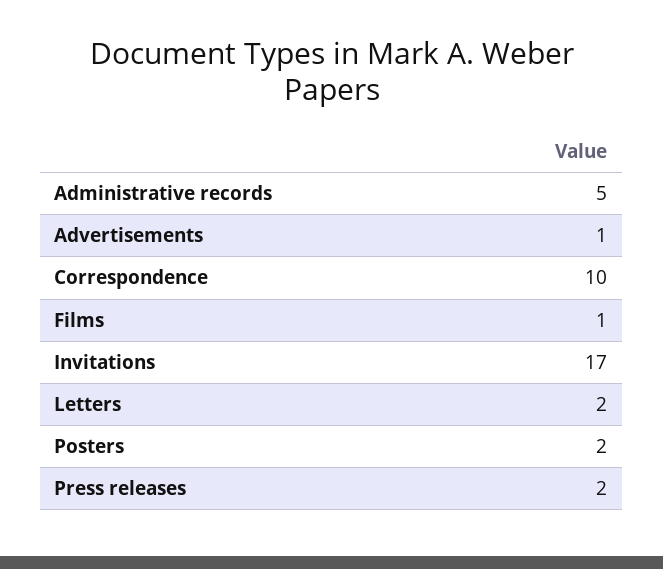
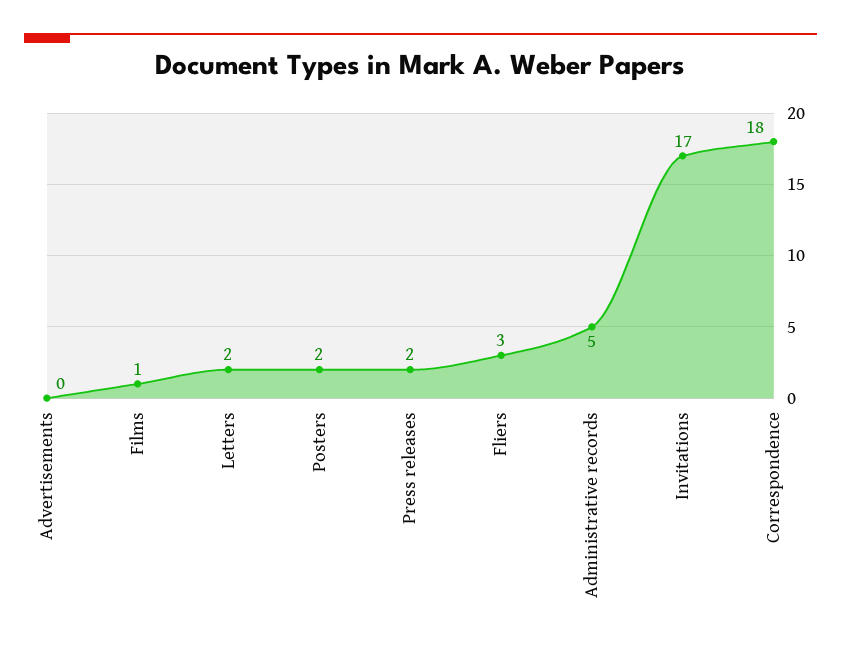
  {
    "Administrative records": 5,
-   "Advertisements": 1,
+   "Advertisements": 0,
-   "Correspondence": 10,
+   "Correspondence": 18,
    "Films": 1,
    "Invitations": 17,
    "Letters": 2,
    "Posters": 2,
-   "Press releases": 2
+   "Press releases": 2,
+   "Fliers": 3
  }

